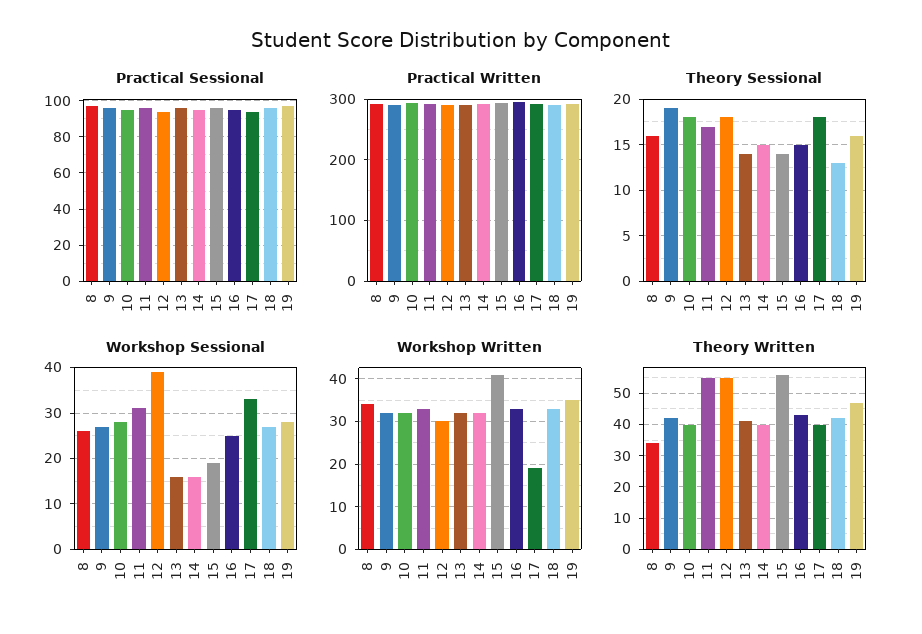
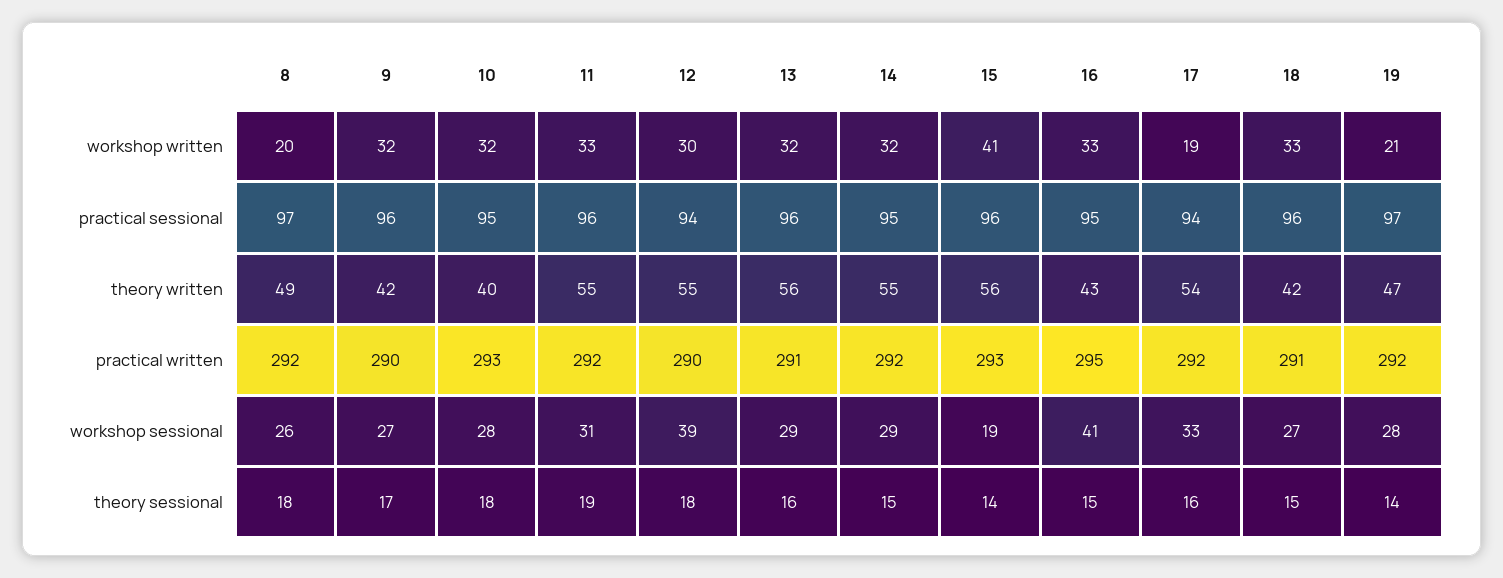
  {
    "Practical Sessional": {
      "8": 97,
      "9": 96,
      "10": 95,
      "11": 96,
      "12": 94,
      "13": 96,
      "14": 95,
      "15": 96,
      "16": 95,
      "17": 94,
      "18": 96,
      "19": 97
    },
    "Practical Written": {
      "8": 292,
      "9": 290,
      "10": 293,
      "11": 292,
      "12": 290,
      "13": 291,
      "14": 292,
      "15": 293,
      "16": 295,
      "17": 292,
      "18": 291,
      "19": 292
    },
    "Theory Sessional": {
-     "8": 16,
+     "8": 18,
-     "9": 19,
+     "9": 17,
      "10": 18,
-     "11": 17,
+     "11": 19,
      "12": 18,
-     "13": 14,
+     "13": 16,
      "14": 15,
      "15": 14,
      "16": 15,
-     "17": 18,
+     "17": 16,
-     "18": 13,
+     "18": 15,
-     "19": 16
+     "19": 14
    },
    "Workshop Sessional": {
      "8": 26,
      "9": 27,
      "10": 28,
      "11": 31,
      "12": 39,
-     "13": 15,
+     "13": 29,
-     "14": 15,
+     "14": 29,
      "15": 19,
-     "16": 25,
+     "16": 41,
      "17": 33,
      "18": 27,
      "19": 28
    },
    "Workshop Written": {
-     "8": 35,
+     "8": 20,
      "9": 32,
      "10": 32,
      "11": 33,
      "12": 30,
      "13": 32,
      "14": 32,
      "15": 41,
      "16": 33,
      "17": 19,
      "18": 33,
-     "19": 35
+     "19": 21
    },
    "Theory Written": {
-     "8": 35,
+     "8": 49,
      "9": 42,
      "10": 40,
      "11": 55,
      "12": 55,
-     "13": 40,
+     "13": 56,
-     "14": 40,
+     "14": 55,
      "15": 56,
      "16": 43,
-     "17": 40,
+     "17": 54,
      "18": 42,
      "19": 47
    }
  }

